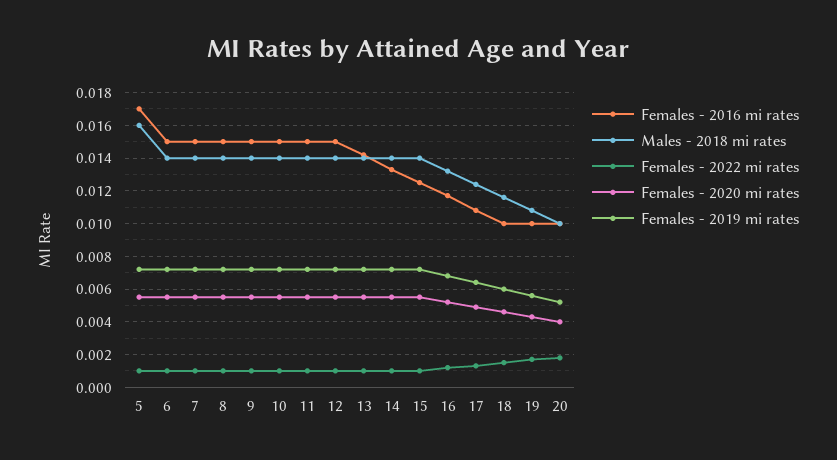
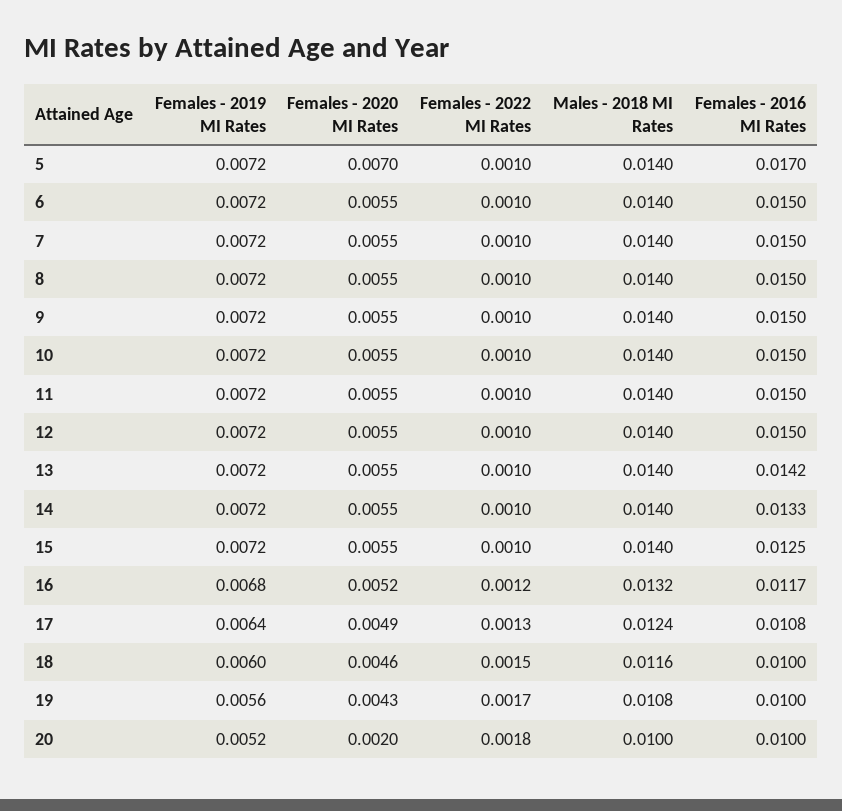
  {
    "Females - 2016 mi rates": {
      "5": 0.017,
      "6": 0.015,
      "7": 0.015,
      "8": 0.015,
      "9": 0.015,
      "10": 0.015,
      "11": 0.015,
      "12": 0.015,
      "13": 0.0142,
      "14": 0.0133,
      "15": 0.0125,
      "16": 0.0117,
      "17": 0.0108,
      "18": 0.01,
      "19": 0.01,
      "20": 0.01
    },
    "Males - 2018 mi rates": {
-     "5": 0.016,
+     "5": 0.014,
      "6": 0.014,
      "7": 0.014,
      "8": 0.014,
      "9": 0.014,
      "10": 0.014,
      "11": 0.014,
      "12": 0.014,
      "13": 0.014,
      "14": 0.014,
      "15": 0.014,
      "16": 0.0132,
      "17": 0.0124,
      "18": 0.0116,
      "19": 0.0108,
      "20": 0.01
    },
    "Females - 2022 mi rates": {
      "5": 0.001,
      "6": 0.001,
      "7": 0.001,
      "8": 0.001,
      "9": 0.001,
      "10": 0.001,
      "11": 0.001,
      "12": 0.001,
      "13": 0.001,
      "14": 0.001,
      "15": 0.001,
      "16": 0.0012,
      "17": 0.0013,
      "18": 0.0015,
      "19": 0.0017,
      "20": 0.0018
    },
    "Females - 2020 mi rates": {
-     "5": 0.0055,
+     "5": 0.007,
      "6": 0.0055,
      "7": 0.0055,
      "8": 0.0055,
      "9": 0.0055,
      "10": 0.0055,
      "11": 0.0055,
      "12": 0.0055,
      "13": 0.0055,
      "14": 0.0055,
      "15": 0.0055,
      "16": 0.0052,
      "17": 0.0049,
      "18": 0.0046,
      "19": 0.0043,
-     "20": 0.004
+     "20": 0.002
    },
    "Females - 2019 mi rates": {
      "5": 0.0072,
      "6": 0.0072,
      "7": 0.0072,
      "8": 0.0072,
      "9": 0.0072,
      "10": 0.0072,
      "11": 0.0072,
      "12": 0.0072,
      "13": 0.0072,
      "14": 0.0072,
      "15": 0.0072,
      "16": 0.0068,
      "17": 0.0064,
      "18": 0.006,
      "19": 0.0056,
      "20": 0.0052
    }
  }

